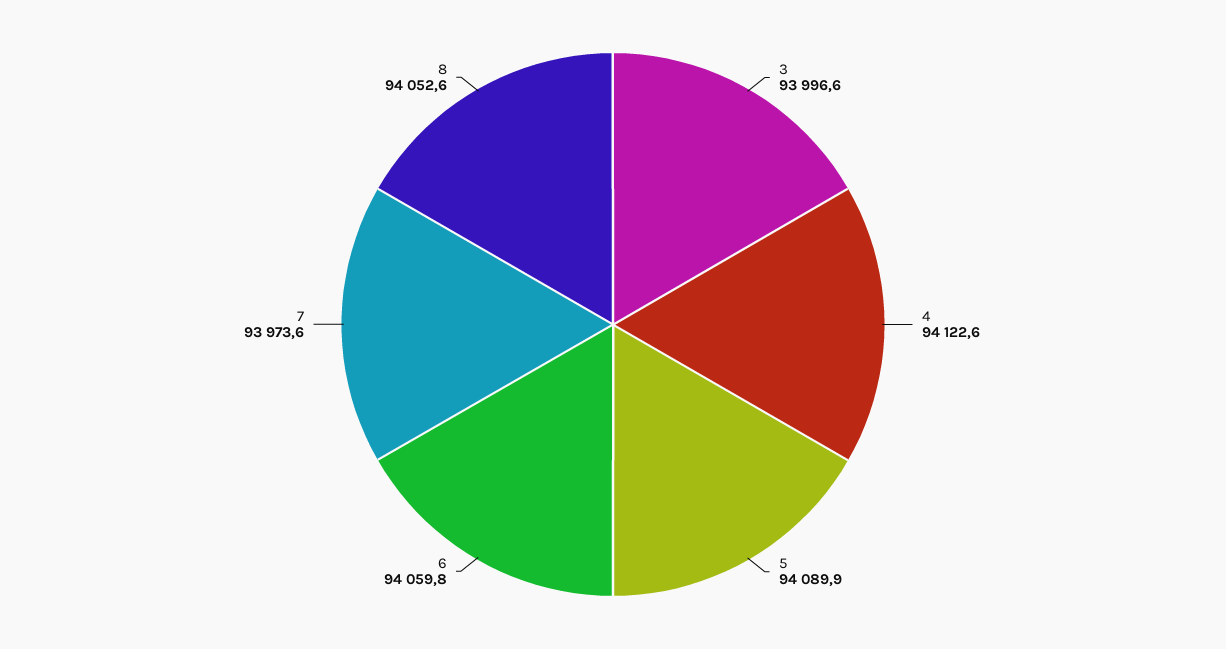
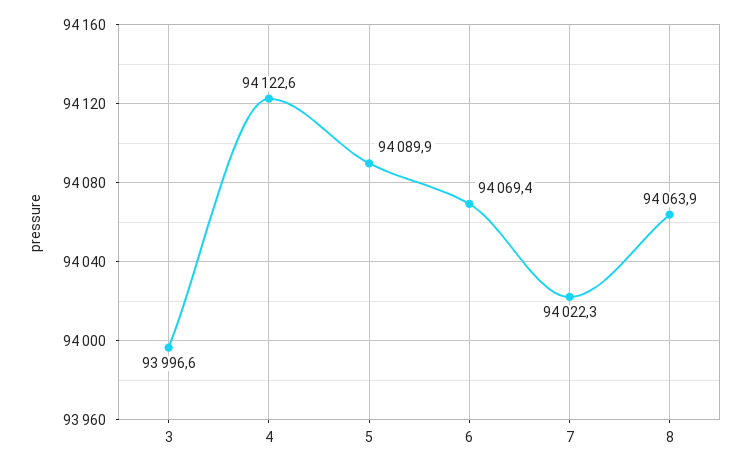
  {
    "3": 93996.6,
    "4": 94122.6,
    "5": 94089.9,
-   "6": 94059.8,
+   "6": 94069.4,
-   "7": 93973.6,
+   "7": 94022.3,
-   "8": 94052.6
+   "8": 94063.9
  }

